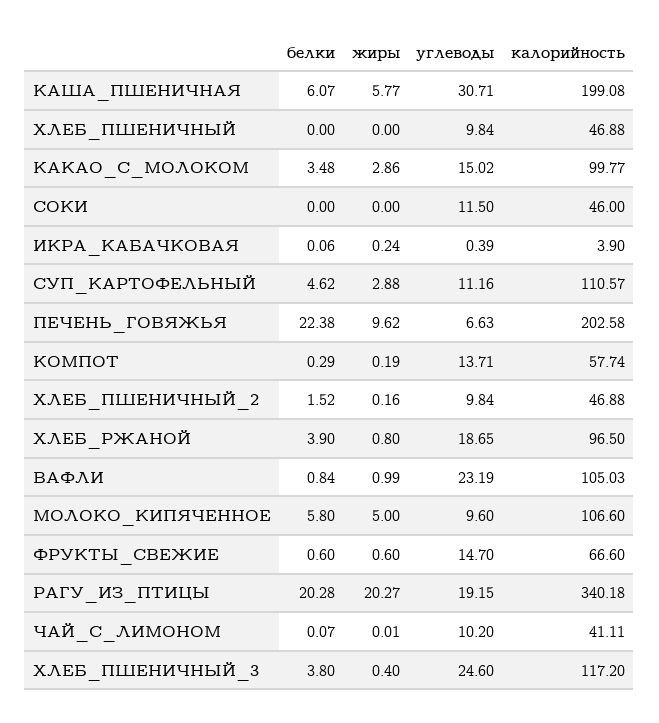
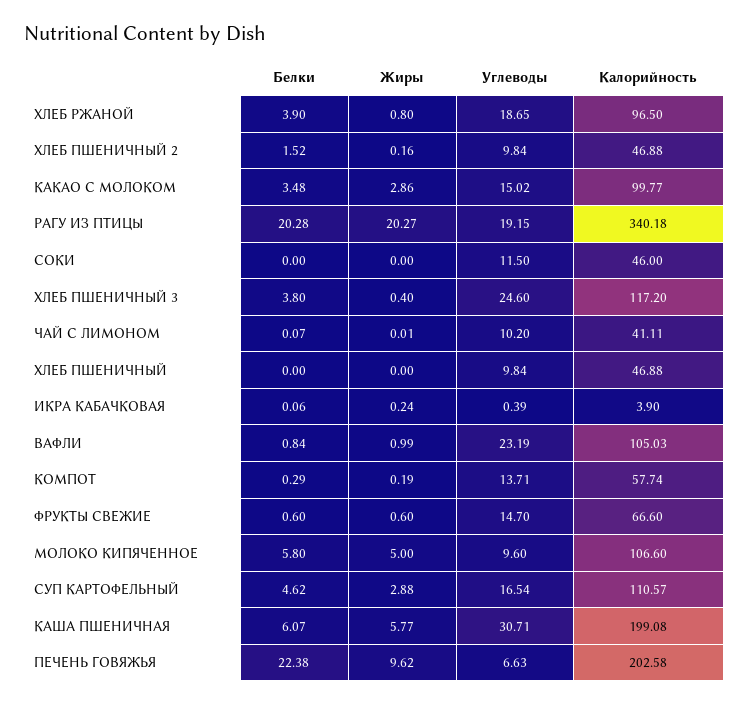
  {
    "белки": {
      "КАША_ПШЕНИЧНАЯ": 6.07,
      "ХЛЕБ_ПШЕНИЧНЫЙ": 0,
      "КАКАО_С_МОЛОКОМ": 3.48,
      "СОКИ": 0,
      "ИКРА_КАБАЧКОВАЯ": 0.06,
      "СУП_КАРТОФЕЛЬНЫЙ": 4.62,
      "ПЕЧЕНЬ_ГОВЯЖЬЯ": 22.38,
      "КОМПОТ": 0.29,
      "ХЛЕБ_ПШЕНИЧНЫЙ_2": 1.52,
      "ХЛЕБ_РЖАНОЙ": 3.9,
      "ВАФЛИ": 0.84,
      "МОЛОКО_КИПЯЧЕННОЕ": 5.8,
      "ФРУКТЫ_СВЕЖИЕ": 0.6,
      "РАГУ_ИЗ_ПТИЦЫ": 20.28,
      "ЧАЙ_С_ЛИМОНОМ": 0.07,
      "ХЛЕБ_ПШЕНИЧНЫЙ_3": 3.8
    },
    "жиры": {
      "КАША_ПШЕНИЧНАЯ": 5.77,
      "ХЛЕБ_ПШЕНИЧНЫЙ": 0,
      "КАКАО_С_МОЛОКОМ": 2.86,
      "СОКИ": 0,
      "ИКРА_КАБАЧКОВАЯ": 0.24,
      "СУП_КАРТОФЕЛЬНЫЙ": 2.88,
      "ПЕЧЕНЬ_ГОВЯЖЬЯ": 9.62,
      "КОМПОТ": 0.19,
      "ХЛЕБ_ПШЕНИЧНЫЙ_2": 0.16,
      "ХЛЕБ_РЖАНОЙ": 0.8,
      "ВАФЛИ": 0.99,
      "МОЛОКО_КИПЯЧЕННОЕ": 5,
      "ФРУКТЫ_СВЕЖИЕ": 0.6,
      "РАГУ_ИЗ_ПТИЦЫ": 20.27,
      "ЧАЙ_С_ЛИМОНОМ": 0.01,
      "ХЛЕБ_ПШЕНИЧНЫЙ_3": 0.4
    },
    "углеводы": {
      "КАША_ПШЕНИЧНАЯ": 30.71,
      "ХЛЕБ_ПШЕНИЧНЫЙ": 9.84,
      "КАКАО_С_МОЛОКОМ": 15.02,
      "СОКИ": 11.5,
      "ИКРА_КАБАЧКОВАЯ": 0.39,
-     "СУП_КАРТОФЕЛЬНЫЙ": 11.16,
+     "СУП_КАРТОФЕЛЬНЫЙ": 16.54,
      "ПЕЧЕНЬ_ГОВЯЖЬЯ": 6.63,
      "КОМПОТ": 13.71,
      "ХЛЕБ_ПШЕНИЧНЫЙ_2": 9.84,
      "ХЛЕБ_РЖАНОЙ": 18.65,
      "ВАФЛИ": 23.19,
      "МОЛОКО_КИПЯЧЕННОЕ": 9.6,
      "ФРУКТЫ_СВЕЖИЕ": 14.7,
      "РАГУ_ИЗ_ПТИЦЫ": 19.15,
      "ЧАЙ_С_ЛИМОНОМ": 10.2,
      "ХЛЕБ_ПШЕНИЧНЫЙ_3": 24.6
    },
    "калорийность": {
      "КАША_ПШЕНИЧНАЯ": 199.08,
      "ХЛЕБ_ПШЕНИЧНЫЙ": 46.88,
      "КАКАО_С_МОЛОКОМ": 99.77,
      "СОКИ": 46,
      "ИКРА_КАБАЧКОВАЯ": 3.9,
      "СУП_КАРТОФЕЛЬНЫЙ": 110.57,
      "ПЕЧЕНЬ_ГОВЯЖЬЯ": 202.58,
      "КОМПОТ": 57.74,
      "ХЛЕБ_ПШЕНИЧНЫЙ_2": 46.88,
      "ХЛЕБ_РЖАНОЙ": 96.5,
      "ВАФЛИ": 105.03,
      "МОЛОКО_КИПЯЧЕННОЕ": 106.6,
      "ФРУКТЫ_СВЕЖИЕ": 66.6,
      "РАГУ_ИЗ_ПТИЦЫ": 340.18,
      "ЧАЙ_С_ЛИМОНОМ": 41.11,
      "ХЛЕБ_ПШЕНИЧНЫЙ_3": 117.2
    }
  }

